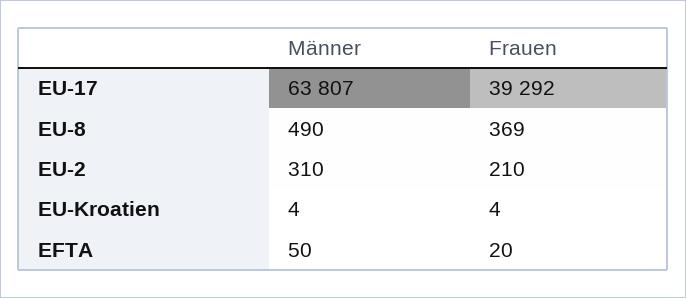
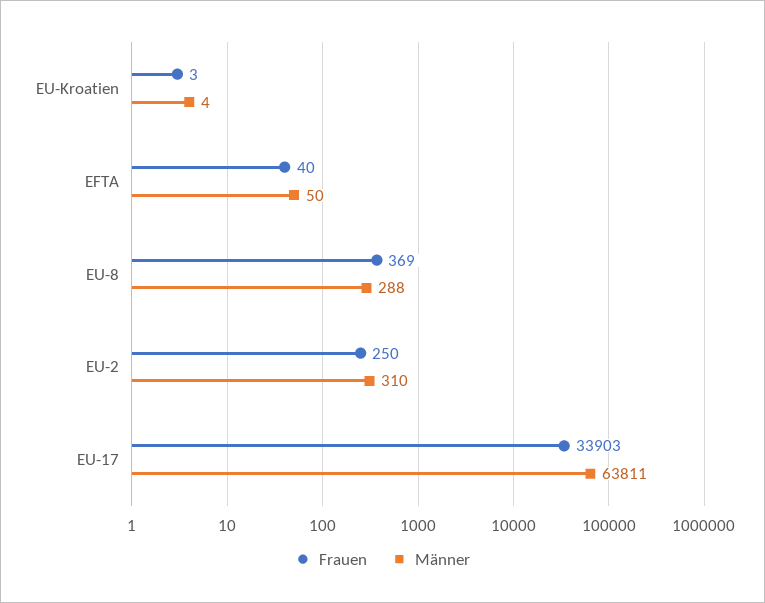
  {
    "Männer": {
-     "EU-17": 63807,
+     "EU-17": 63811,
-     "EU-8": 490,
+     "EU-8": 288,
      "EU-2": 310,
      "EU-Kroatien": 4,
      "EFTA": 50
    },
    "Frauen": {
-     "EU-17": 39292,
+     "EU-17": 33903,
      "EU-8": 369,
-     "EU-2": 210,
+     "EU-2": 250,
-     "EU-Kroatien": 4,
+     "EU-Kroatien": 3,
-     "EFTA": 20
+     "EFTA": 40
    }
  }

